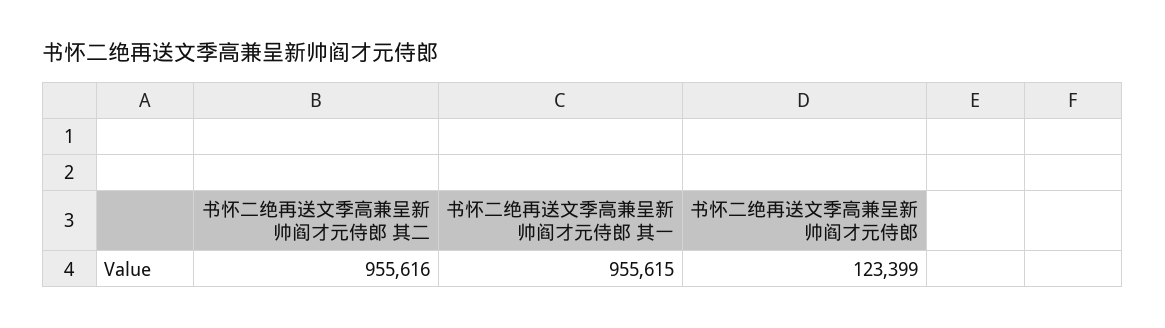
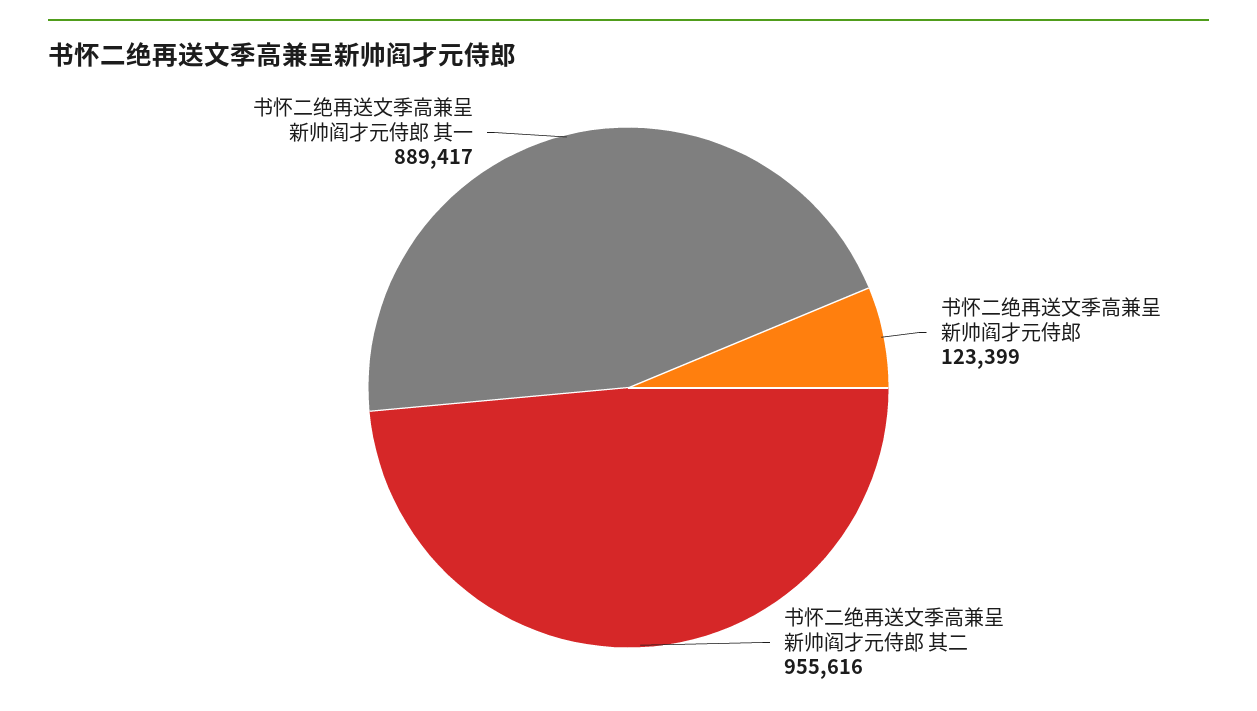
  {
    "书怀二绝再送文季高兼呈新帅阎才元侍郎 其二": 955616,
-   "书怀二绝再送文季高兼呈新帅阎才元侍郎 其一": 955615,
+   "书怀二绝再送文季高兼呈新帅阎才元侍郎 其一": 889417,
    "书怀二绝再送文季高兼呈新帅阎才元侍郎": 123399
  }

